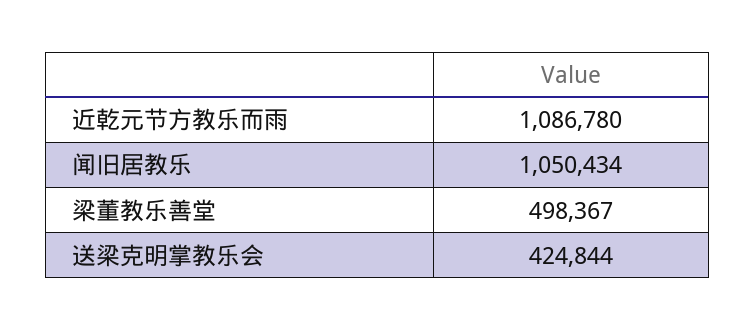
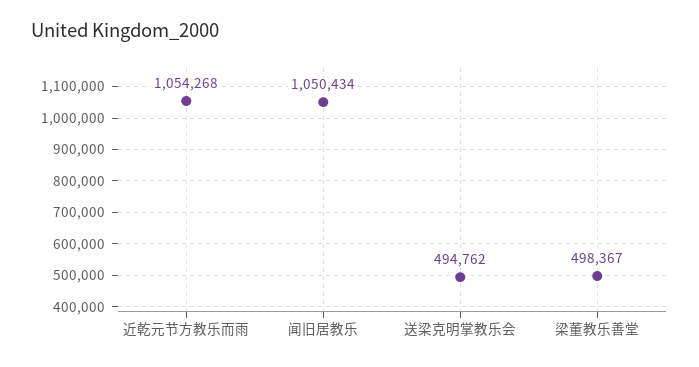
  {
-   "近乾元节方教乐而雨": 1086780,
+   "近乾元节方教乐而雨": 1054268,
    "闻旧居教乐": 1050434,
    "梁董教乐善堂": 498367,
-   "送梁克明掌教乐会": 424844
+   "送梁克明掌教乐会": 494762
  }

